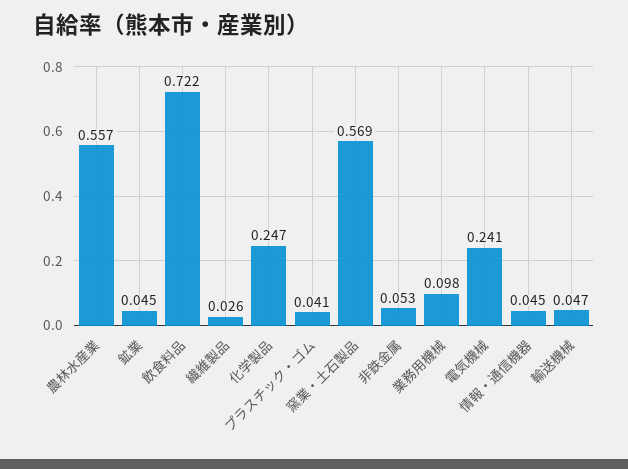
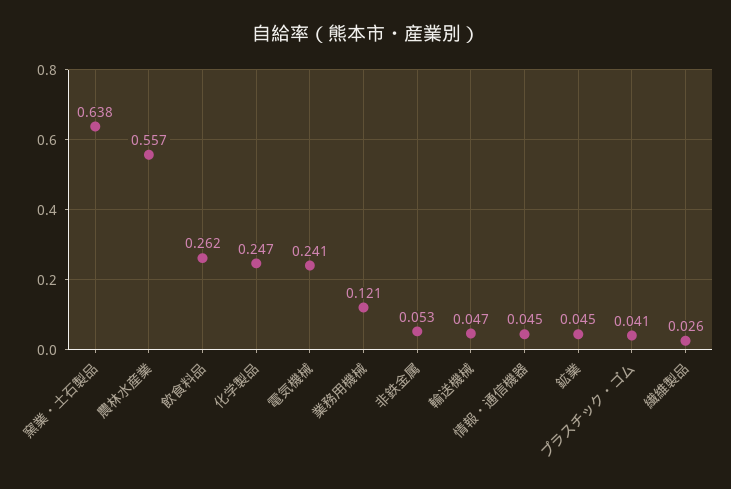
  {
    "農林水産業": 0.557,
    "鉱業": 0.045,
-   "飲食料品": 0.722,
+   "飲食料品": 0.262,
    "繊維製品": 0.026,
    "化学製品": 0.247,
    "プラスチック・ゴム": 0.041,
-   "窯業・土石製品": 0.569,
+   "窯業・土石製品": 0.638,
    "非鉄金属": 0.053,
-   "業務用機械": 0.098,
+   "業務用機械": 0.121,
    "電気機械": 0.241,
    "情報・通信機器": 0.045,
    "輸送機械": 0.047
  }

